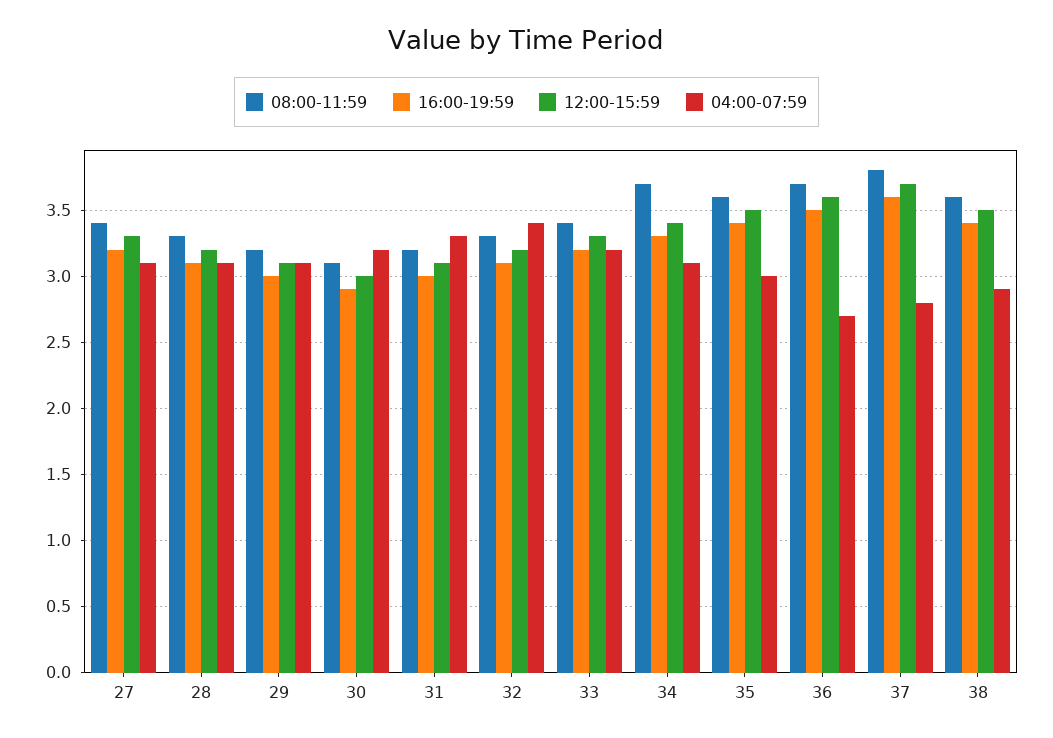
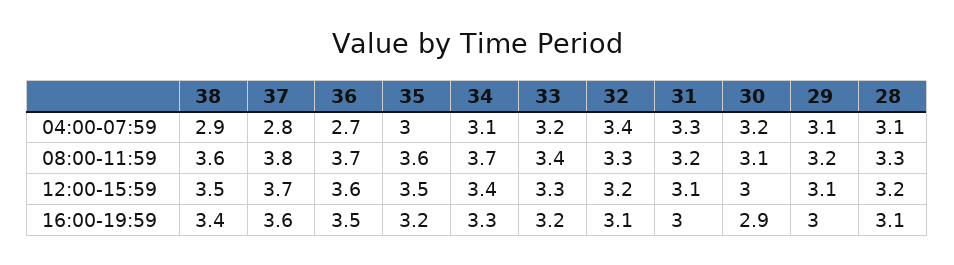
  {
    "08:00-11:59": {
-     "27": 3.4,
      "28": 3.3,
      "29": 3.2,
      "30": 3.1,
      "31": 3.2,
      "32": 3.3,
      "33": 3.4,
      "34": 3.7,
      "35": 3.6,
      "36": 3.7,
      "37": 3.8,
      "38": 3.6
    },
    "16:00-19:59": {
-     "27": 3.2,
      "28": 3.1,
      "29": 3,
      "30": 2.9,
      "31": 3,
      "32": 3.1,
      "33": 3.2,
      "34": 3.3,
-     "35": 3.4,
+     "35": 3.2,
      "36": 3.5,
      "37": 3.6,
      "38": 3.4
    },
    "12:00-15:59": {
-     "27": 3.3,
      "28": 3.2,
      "29": 3.1,
      "30": 3,
      "31": 3.1,
      "32": 3.2,
      "33": 3.3,
      "34": 3.4,
      "35": 3.5,
      "36": 3.6,
      "37": 3.7,
      "38": 3.5
    },
    "04:00-07:59": {
-     "27": 3.1,
      "28": 3.1,
      "29": 3.1,
      "30": 3.2,
      "31": 3.3,
      "32": 3.4,
      "33": 3.2,
      "34": 3.1,
      "35": 3,
      "36": 2.7,
      "37": 2.8,
      "38": 2.9
    }
  }

